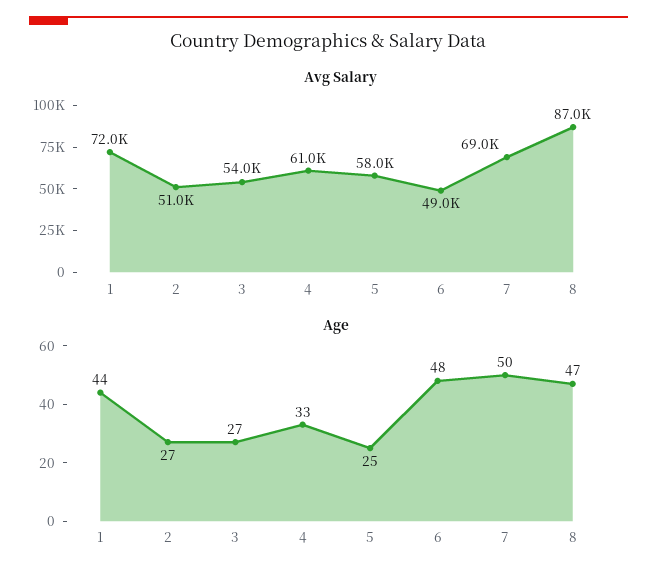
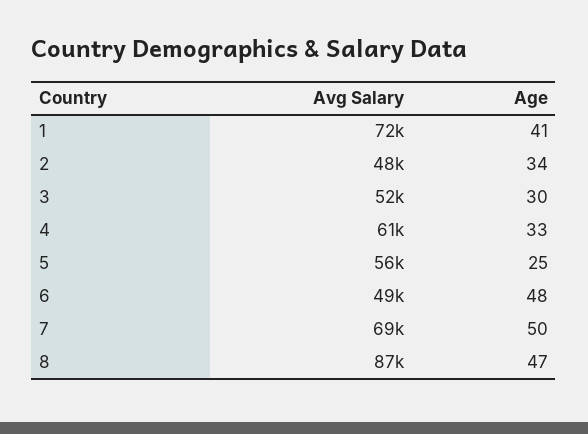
  {
    "Avg Salary": {
      "1": 72000,
-     "2": 51000,
+     "2": 48000,
-     "3": 54000,
+     "3": 52000,
      "4": 61000,
-     "5": 58000,
+     "5": 56000,
      "6": 49000,
      "7": 69000,
      "8": 87000
    },
    "Age": {
-     "1": 44,
+     "1": 41,
-     "2": 27,
+     "2": 34,
-     "3": 27,
+     "3": 30,
      "4": 33,
      "5": 25,
      "6": 48,
      "7": 50,
      "8": 47
    }
  }

